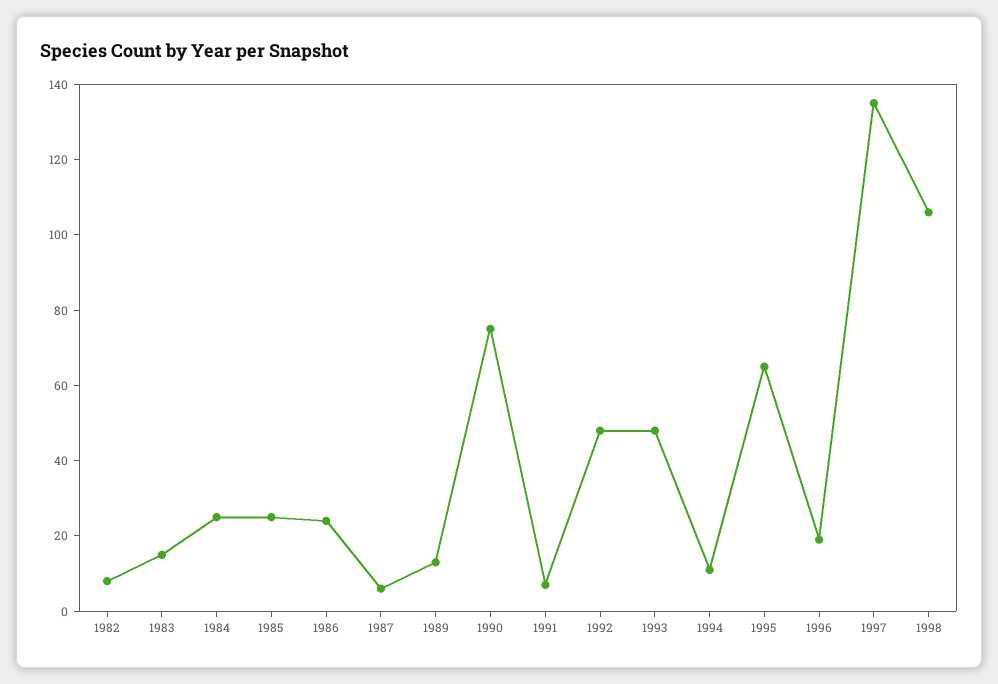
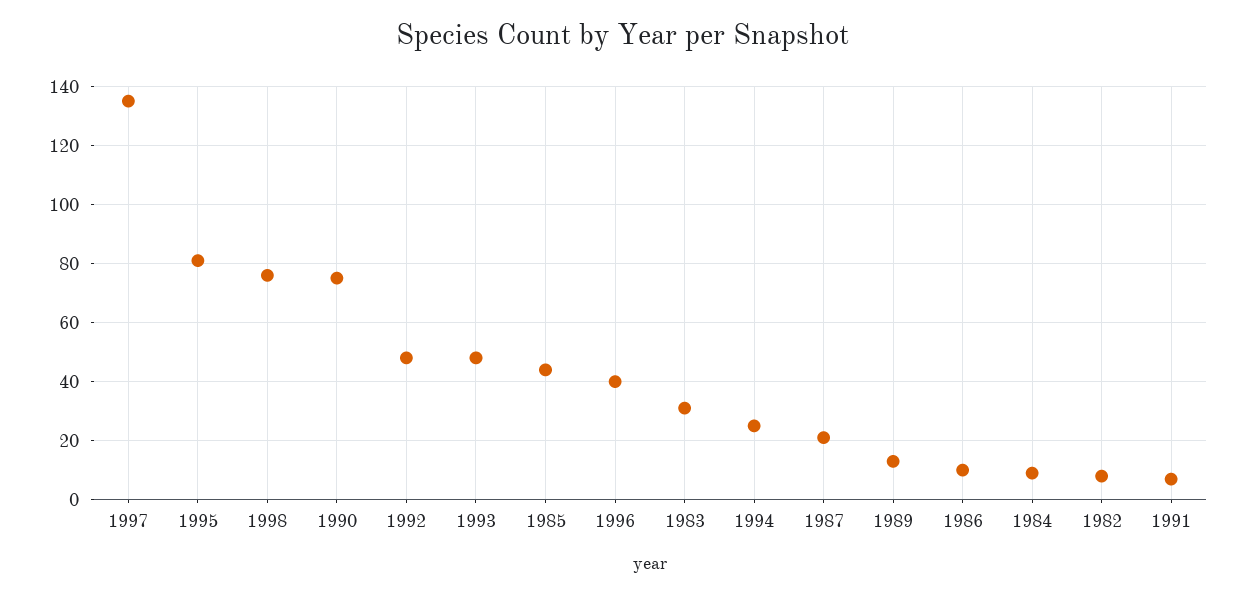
  {
    "1982": 10,
-   "1983": 15,
+   "1983": 30,
-   "1984": 25,
+   "1984": 10,
-   "1985": 25,
+   "1985": 45,
-   "1986": 25,
+   "1986": 10,
-   "1987": 5,
+   "1987": 20,
    "1989": 15,
    "1990": 75,
    "1991": 5,
    "1992": 50,
    "1993": 50,
-   "1994": 10,
+   "1994": 25,
-   "1995": 65,
+   "1995": 80,
-   "1996": 20,
+   "1996": 40,
    "1997": 135,
-   "1998": 105
+   "1998": 75
  }

